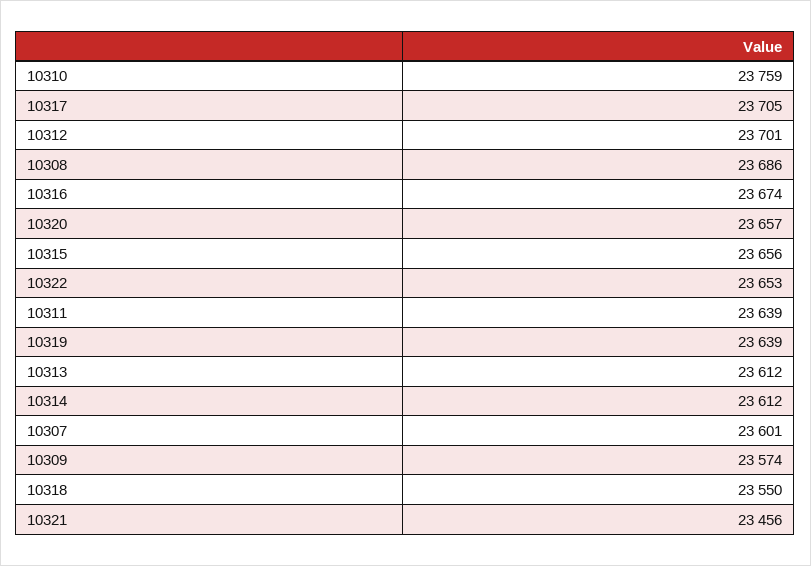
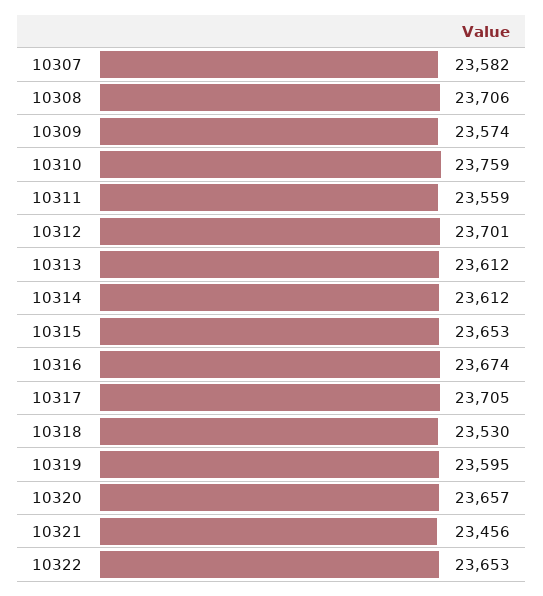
  {
    "10310": 23759,
    "10317": 23705,
    "10312": 23701,
-   "10308": 23686,
+   "10308": 23706,
    "10316": 23674,
    "10320": 23657,
-   "10315": 23656,
+   "10315": 23653,
    "10322": 23653,
-   "10311": 23639,
+   "10311": 23559,
-   "10319": 23639,
+   "10319": 23595,
    "10313": 23612,
    "10314": 23612,
-   "10307": 23601,
+   "10307": 23582,
    "10309": 23574,
-   "10318": 23550,
+   "10318": 23530,
    "10321": 23456
  }

